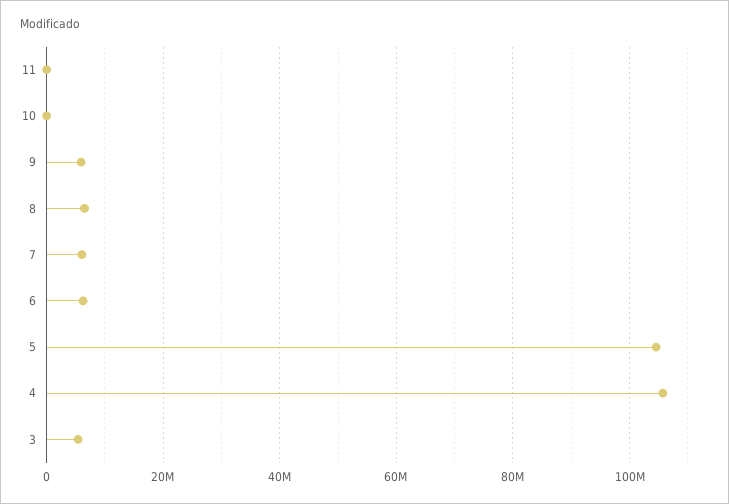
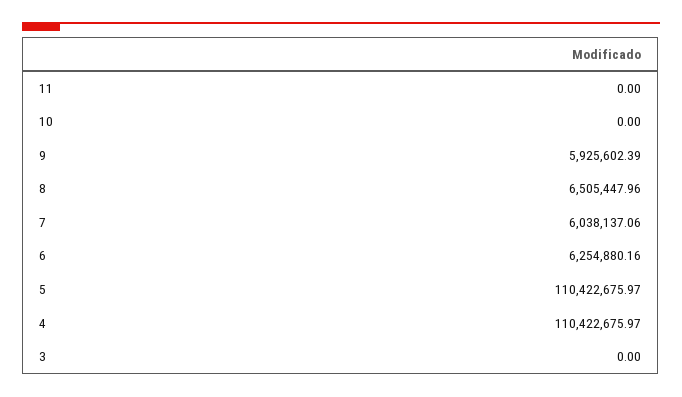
  {
    "11": 0,
    "10": 0,
    "9": 5925602.39,
    "8": 6505447.96,
    "7": 6038137.06,
    "6": 6254880.16,
-   "5": 104000000,
+   "5": 110422675.97,
-   "4": 106000000,
+   "4": 110422675.97,
-   "3": 6000000
+   "3": 0
  }

